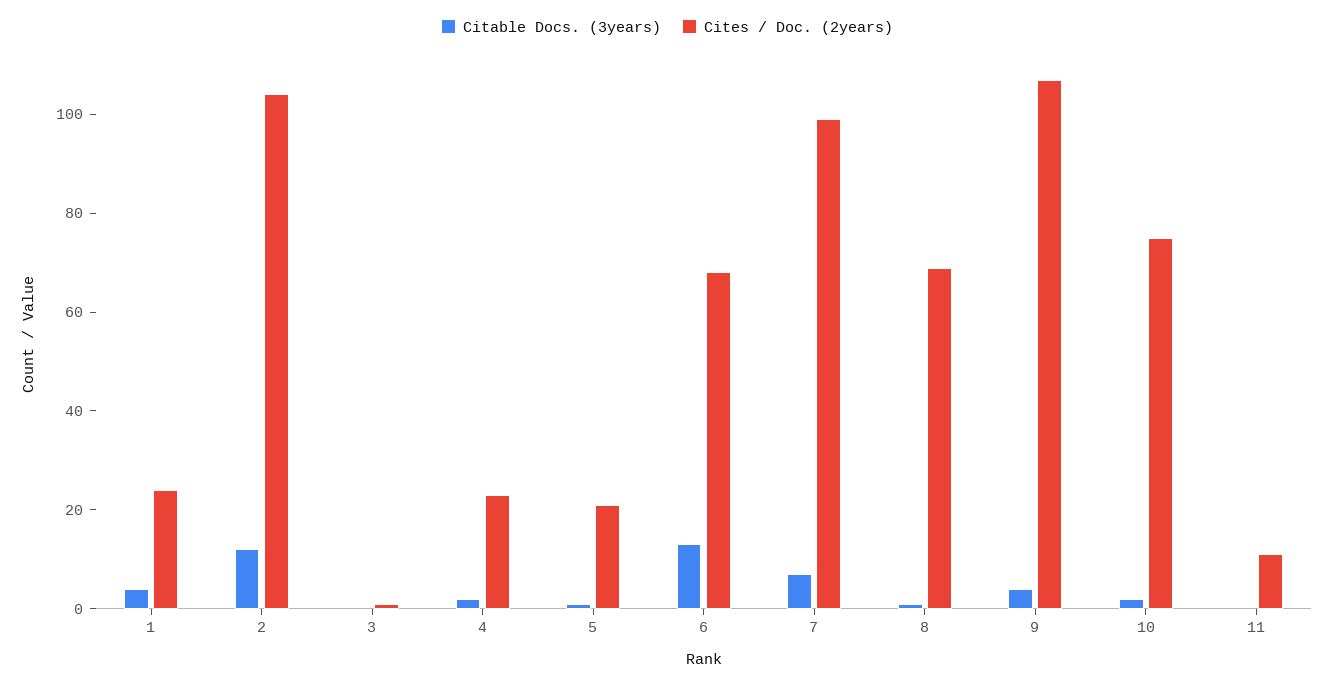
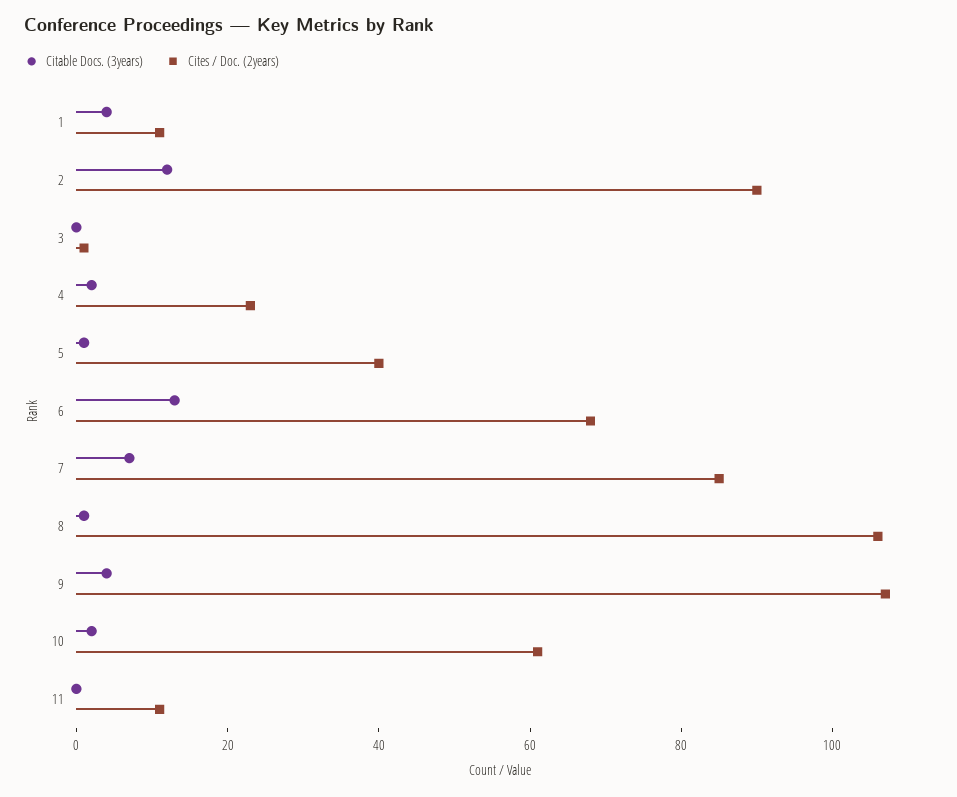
  {
    "Citable Docs. (3years)": {
      "1": 5,
      "2": 10,
      "3": 0,
      "4": 0,
      "5": 0,
      "6": 15,
      "7": 5,
      "8": 0,
      "9": 5,
      "10": 0,
      "11": 0
    },
    "Cites / Doc. (2years)": {
-     "1": 25,
+     "1": 10,
-     "2": 105,
+     "2": 90,
      "3": 0,
      "4": 25,
-     "5": 20,
+     "5": 40,
      "6": 70,
-     "7": 100,
+     "7": 85,
-     "8": 70,
+     "8": 105,
      "9": 105,
-     "10": 75,
+     "10": 60,
      "11": 10
    }
  }

